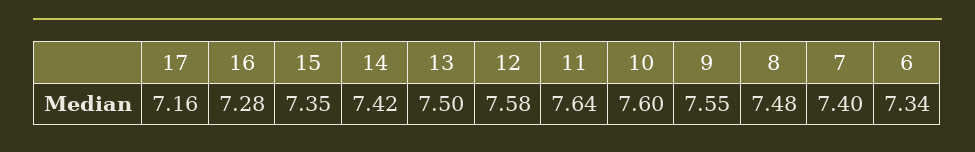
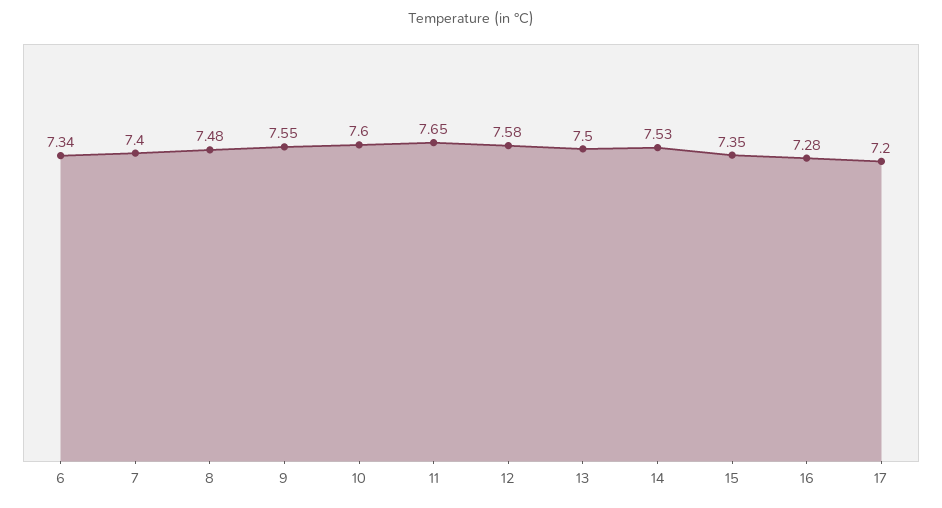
  {
-   "17": 7.16,
+   "17": 7.2,
    "16": 7.28,
    "15": 7.35,
-   "14": 7.42,
+   "14": 7.53,
    "13": 7.5,
    "12": 7.58,
-   "11": 7.64,
+   "11": 7.65,
    "10": 7.6,
    "9": 7.55,
    "8": 7.48,
    "7": 7.4,
    "6": 7.34
  }

